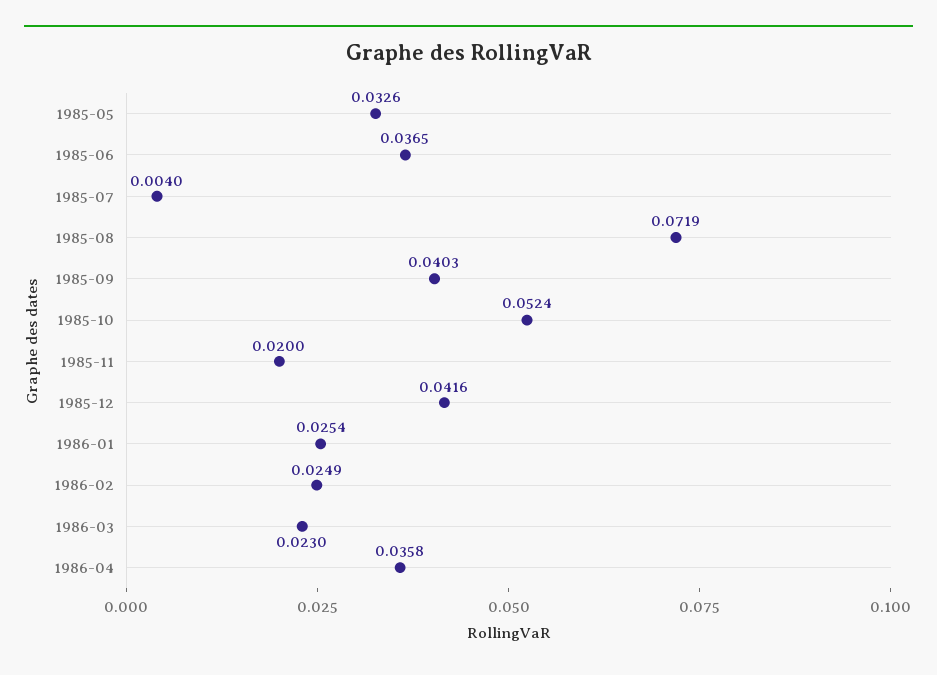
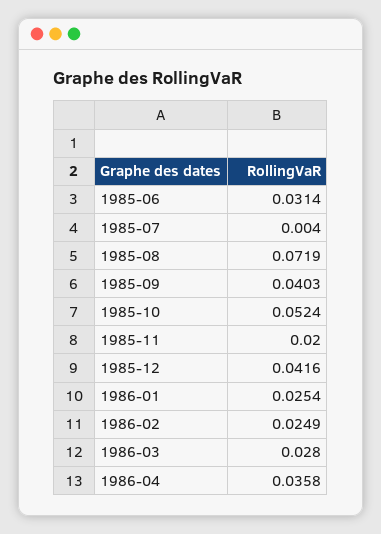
  {
-   "1985-05": 0.0326,
-   "1985-06": 0.0365,
+   "1985-06": 0.0314,
    "1985-07": 0.004,
    "1985-08": 0.0719,
    "1985-09": 0.0403,
    "1985-10": 0.0524,
    "1985-11": 0.02,
    "1985-12": 0.0416,
    "1986-01": 0.0254,
    "1986-02": 0.0249,
-   "1986-03": 0.023,
+   "1986-03": 0.028,
    "1986-04": 0.0358
  }

